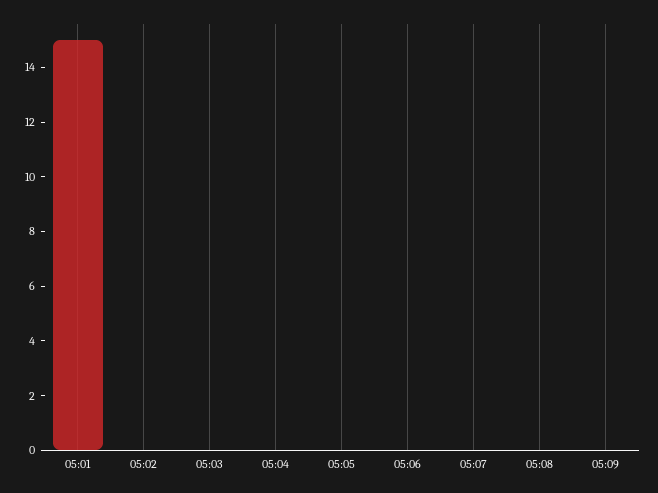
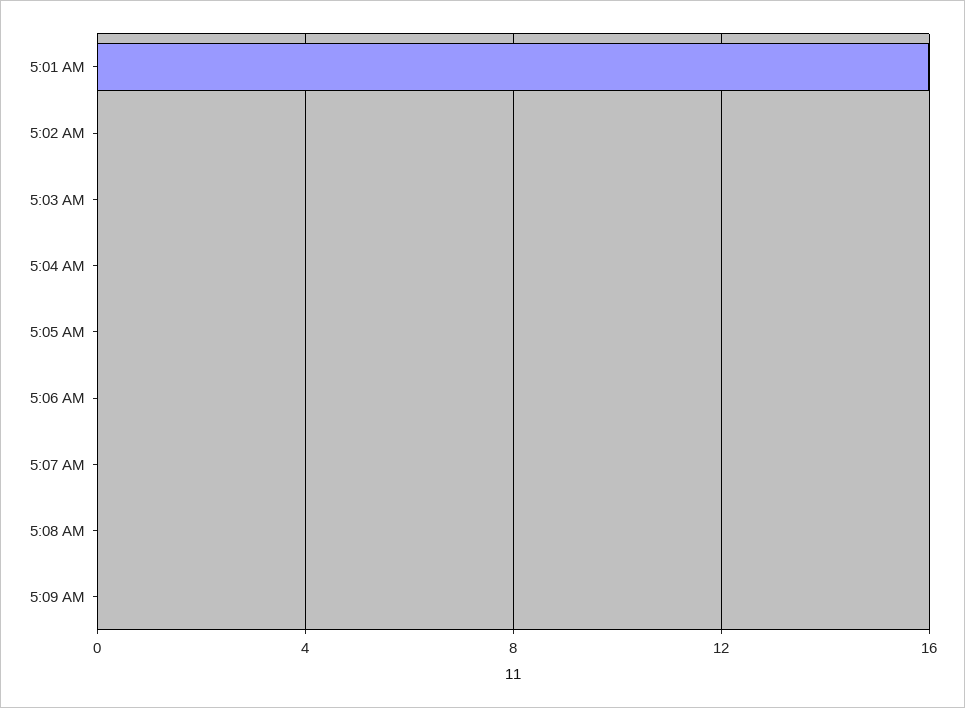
  {
-   "05:01": 15,
+   "05:01": 16,
    "05:02": 0,
    "05:03": 0,
    "05:04": 0,
    "05:05": 0,
    "05:06": 0,
    "05:07": 0,
    "05:08": 0,
    "05:09": 0
  }

